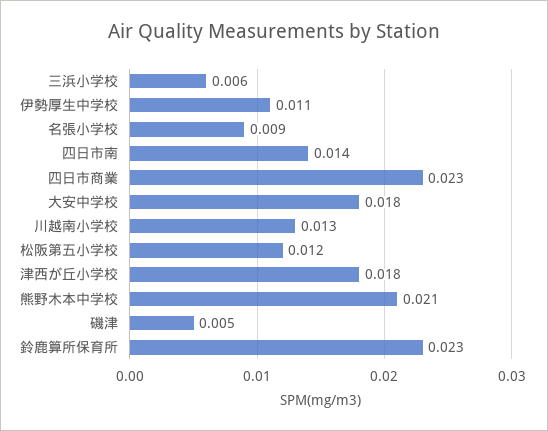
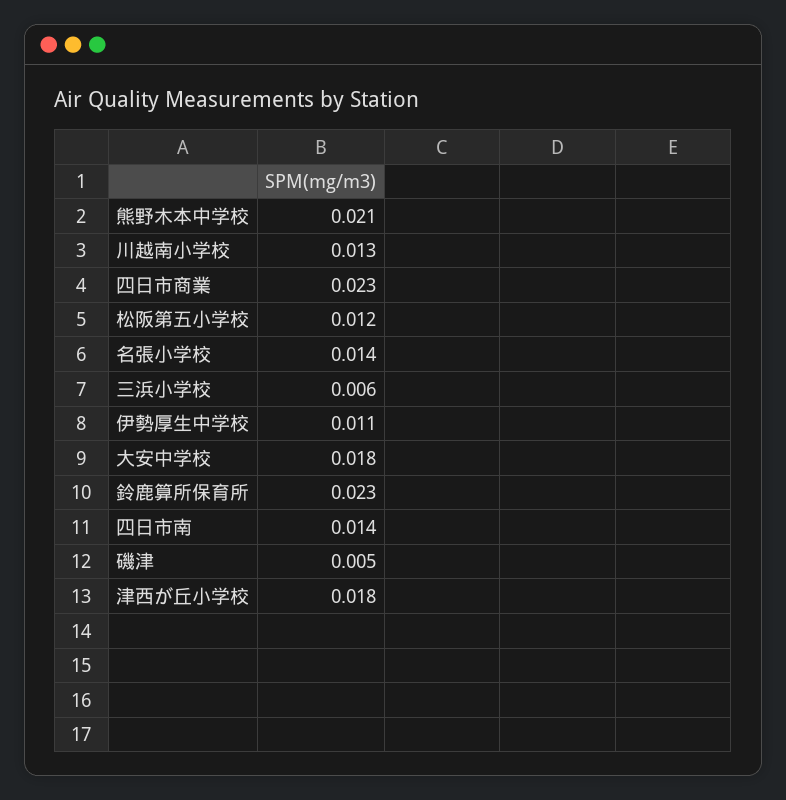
  {
    "三浜小学校": 0.006,
    "伊勢厚生中学校": 0.011,
-   "名張小学校": 0.009,
+   "名張小学校": 0.014,
    "四日市南": 0.014,
    "四日市商業": 0.023,
    "大安中学校": 0.018,
    "川越南小学校": 0.013,
    "松阪第五小学校": 0.012,
    "津西が丘小学校": 0.018,
    "熊野木本中学校": 0.021,
    "磯津": 0.005,
    "鈴鹿算所保育所": 0.023
  }

